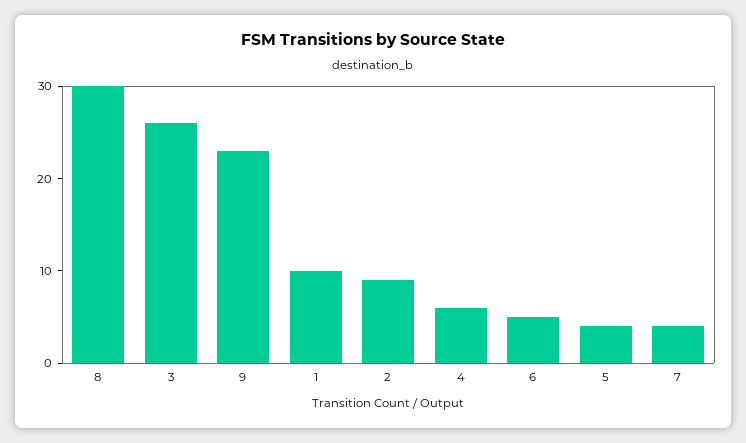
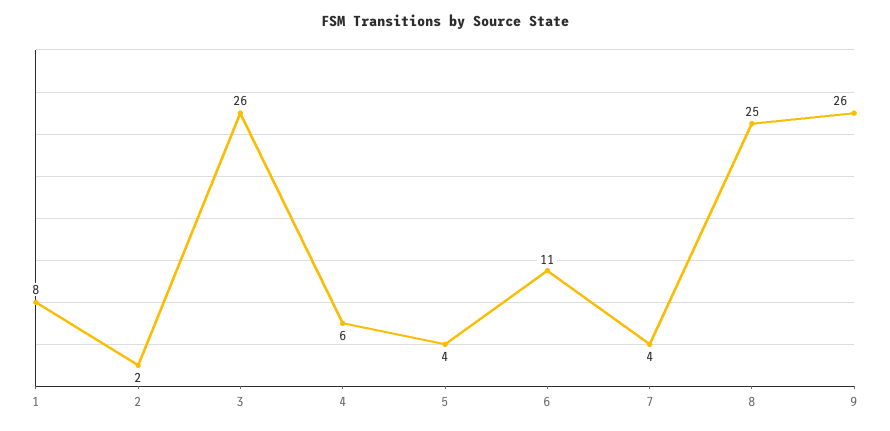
  {
-   "8": 30,
+   "8": 25,
    "3": 26,
-   "9": 23,
+   "9": 26,
-   "1": 10,
+   "1": 8,
-   "2": 9,
+   "2": 2,
    "4": 6,
-   "6": 5,
+   "6": 11,
    "5": 4,
    "7": 4
  }

